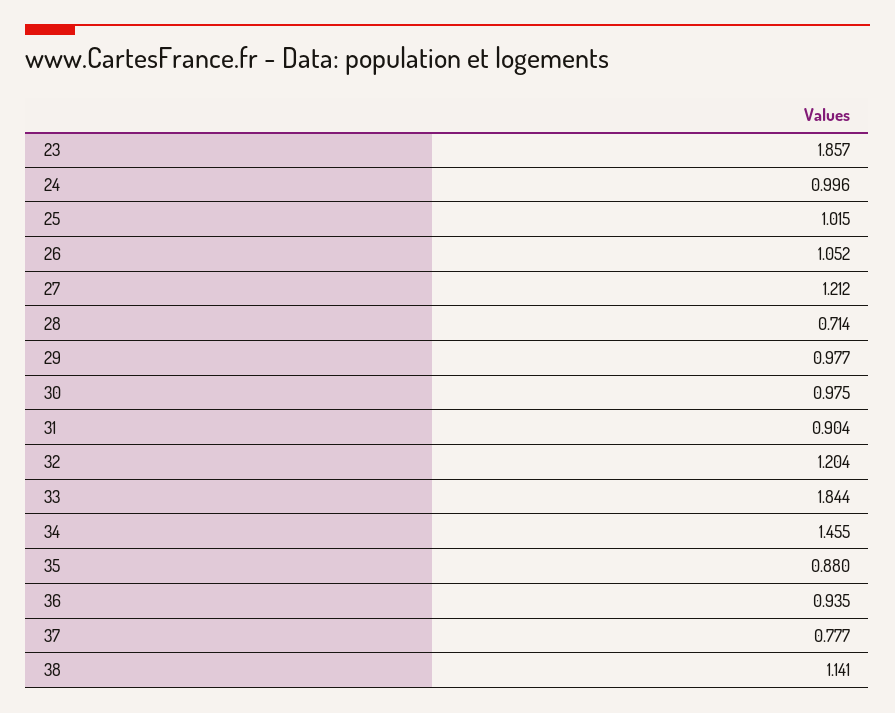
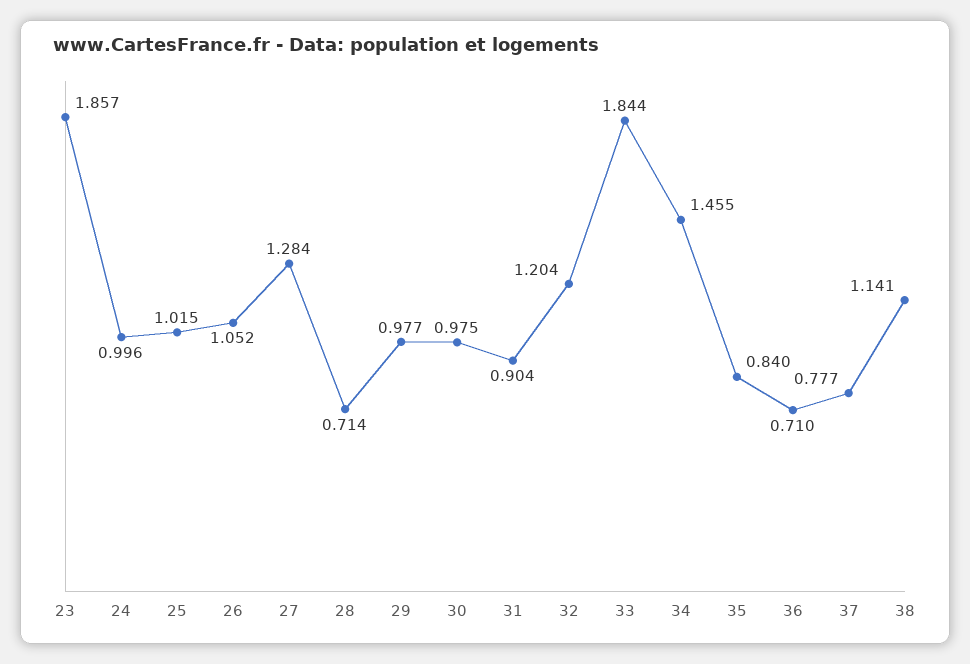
  {
    "23": 1.857,
    "24": 0.996,
    "25": 1.015,
    "26": 1.052,
-   "27": 1.212,
+   "27": 1.284,
    "28": 0.714,
    "29": 0.977,
    "30": 0.975,
    "31": 0.904,
    "32": 1.204,
    "33": 1.844,
    "34": 1.455,
-   "35": 0.88,
+   "35": 0.84,
-   "36": 0.935,
+   "36": 0.71,
    "37": 0.777,
    "38": 1.141
  }

